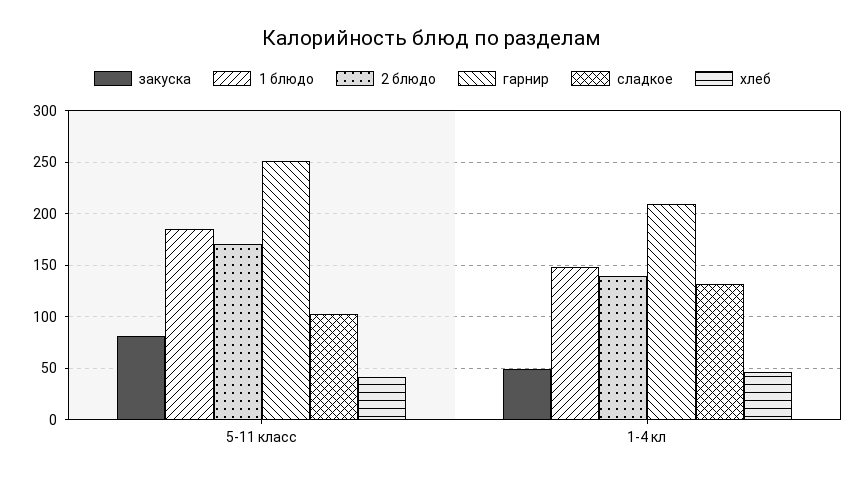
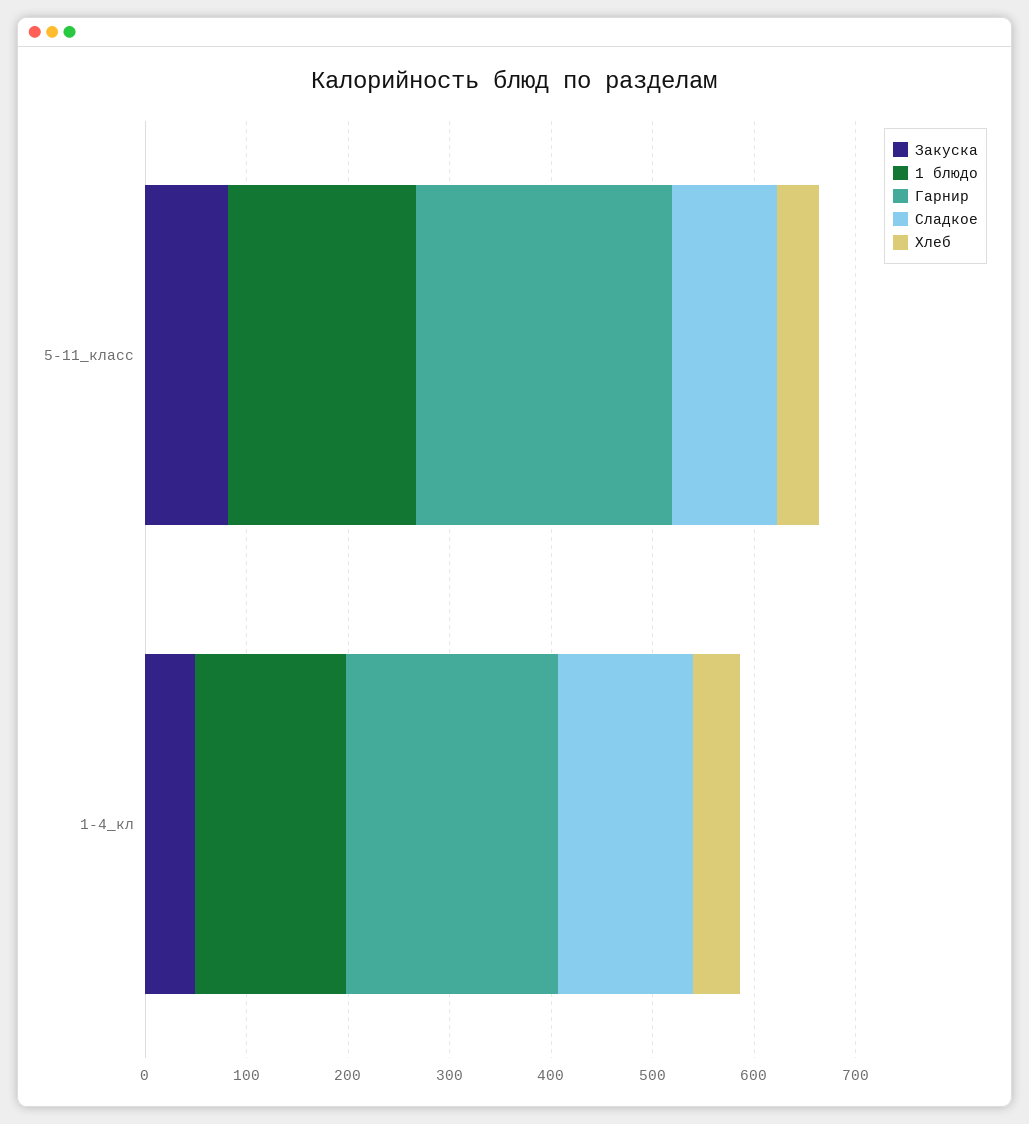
  {
    "закуска": {
      "5-11 класс": 80,
      "1-4 кл": 50
    },
    "1 блюдо": {
      "5-11 класс": 190,
      "1-4 кл": 150
    },
-   "2 блюдо": {
-     "5-11 класс": 170,
-     "1-4 кл": 140
-   },
    "гарнир": {
      "5-11 класс": 250,
      "1-4 кл": 210
    },
    "сладкое": {
      "5-11 класс": 100,
      "1-4 кл": 130
    },
    "хлеб": {
      "5-11 класс": 40,
      "1-4 кл": 50
    }
  }

